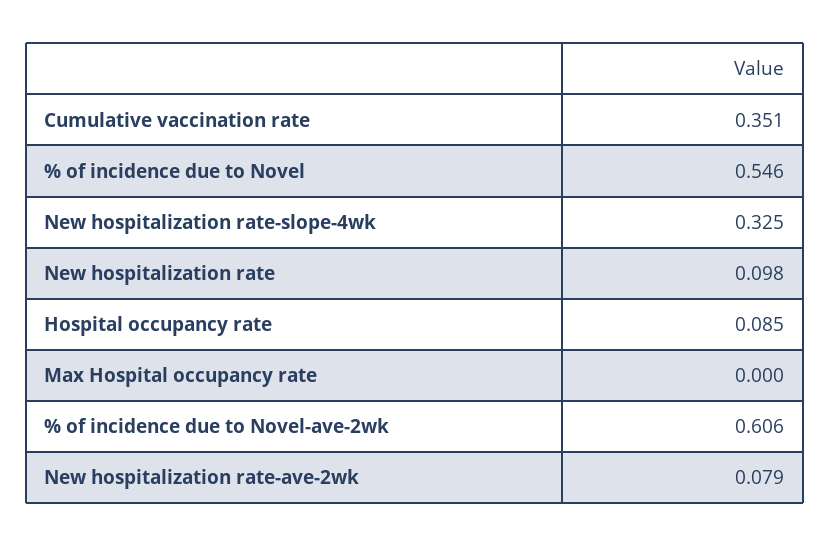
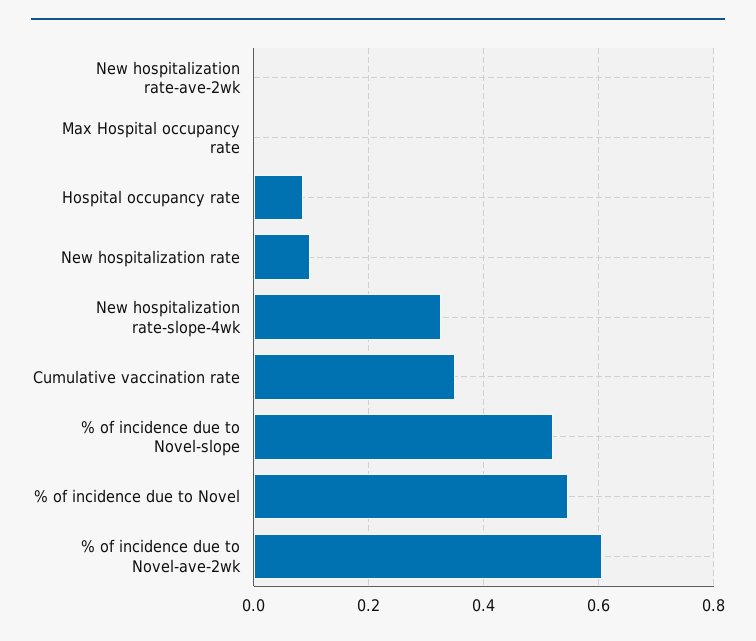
  {
    "Cumulative vaccination rate": 0.351,
    "% of incidence due to Novel": 0.546,
    "New hospitalization rate-slope-4wk": 0.325,
    "New hospitalization rate": 0.098,
    "Hospital occupancy rate": 0.085,
    "Max Hospital occupancy rate": 0,
    "% of incidence due to Novel-ave-2wk": 0.606,
-   "New hospitalization rate-ave-2wk": 0.079
+   "New hospitalization rate-ave-2wk": 0,
+   "% of incidence due to Novel-slope": 0.52
  }

